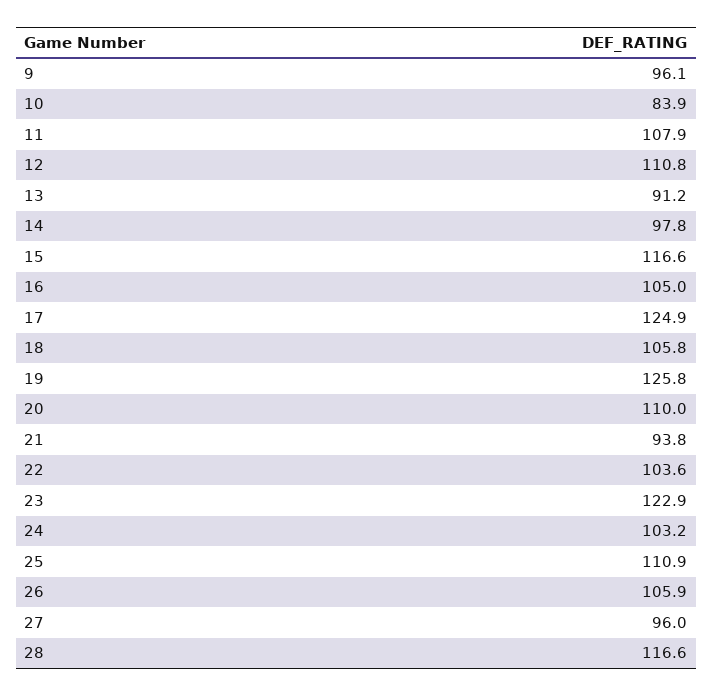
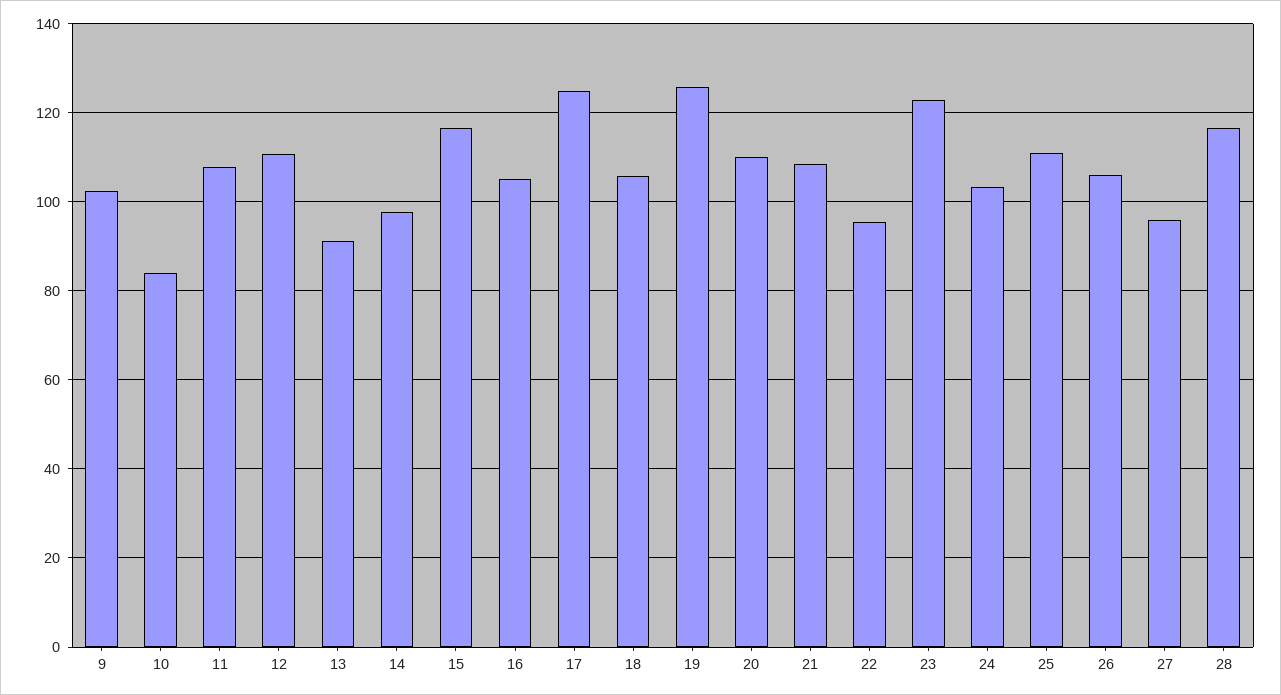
  {
-   "9": 96.1,
+   "9": 102,
    "10": 83.9,
    "11": 107.9,
    "12": 110.8,
    "13": 91.2,
    "14": 97.8,
    "15": 116.6,
    "16": 105,
    "17": 124.9,
    "18": 105.8,
    "19": 125.8,
    "20": 110,
-   "21": 93.8,
+   "21": 108,
-   "22": 103.6,
+   "22": 96,
    "23": 122.9,
    "24": 103.2,
    "25": 110.9,
    "26": 105.9,
    "27": 96,
    "28": 116.6
  }

